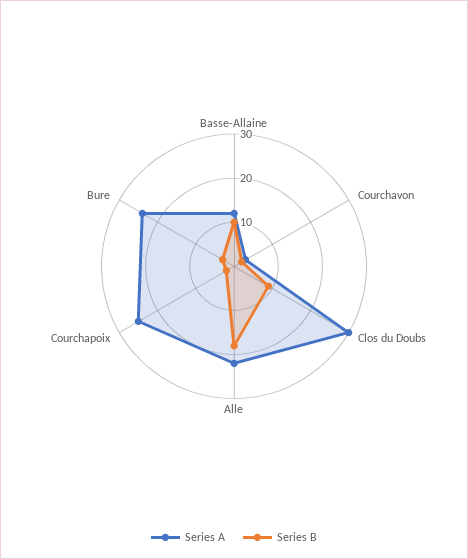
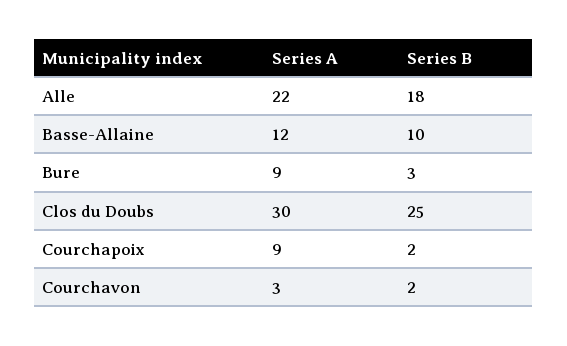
  {
    "Series A": {
      "Basse-Allaine": 12,
      "Courchavon": 3,
      "Clos du Doubs": 30,
      "Alle": 22,
-     "Courchapoix": 25,
+     "Courchapoix": 9,
-     "Bure": 25
+     "Bure": 9
    },
    "Series B": {
      "Basse-Allaine": 10,
      "Courchavon": 2,
-     "Clos du Doubs": 10,
+     "Clos du Doubs": 25,
      "Alle": 18,
      "Courchapoix": 2,
      "Bure": 3
    }
  }

